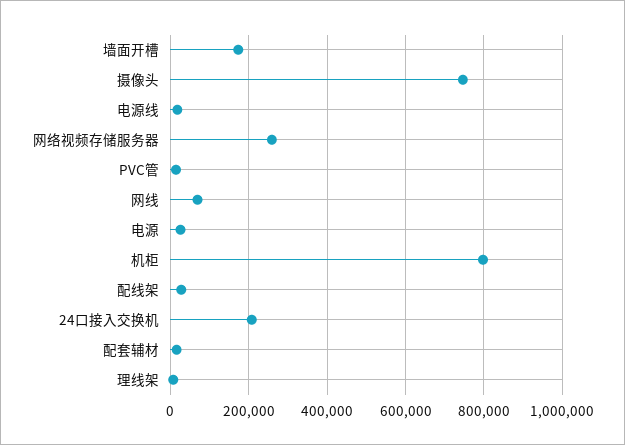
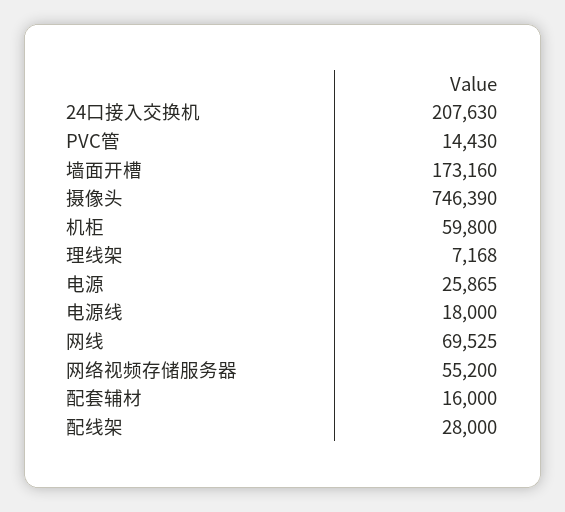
  {
    "墙面开槽": 173160,
    "摄像头": 746390,
    "电源线": 18000,
-   "网络视频存储服务器": 260000,
+   "网络视频存储服务器": 55200,
    "PVC管": 14430,
    "网线": 69525,
    "电源": 25865,
-   "机柜": 800000,
+   "机柜": 59800,
    "配线架": 28000,
    "24口接入交换机": 207630,
    "配套辅材": 16000,
    "理线架": 7168
  }

